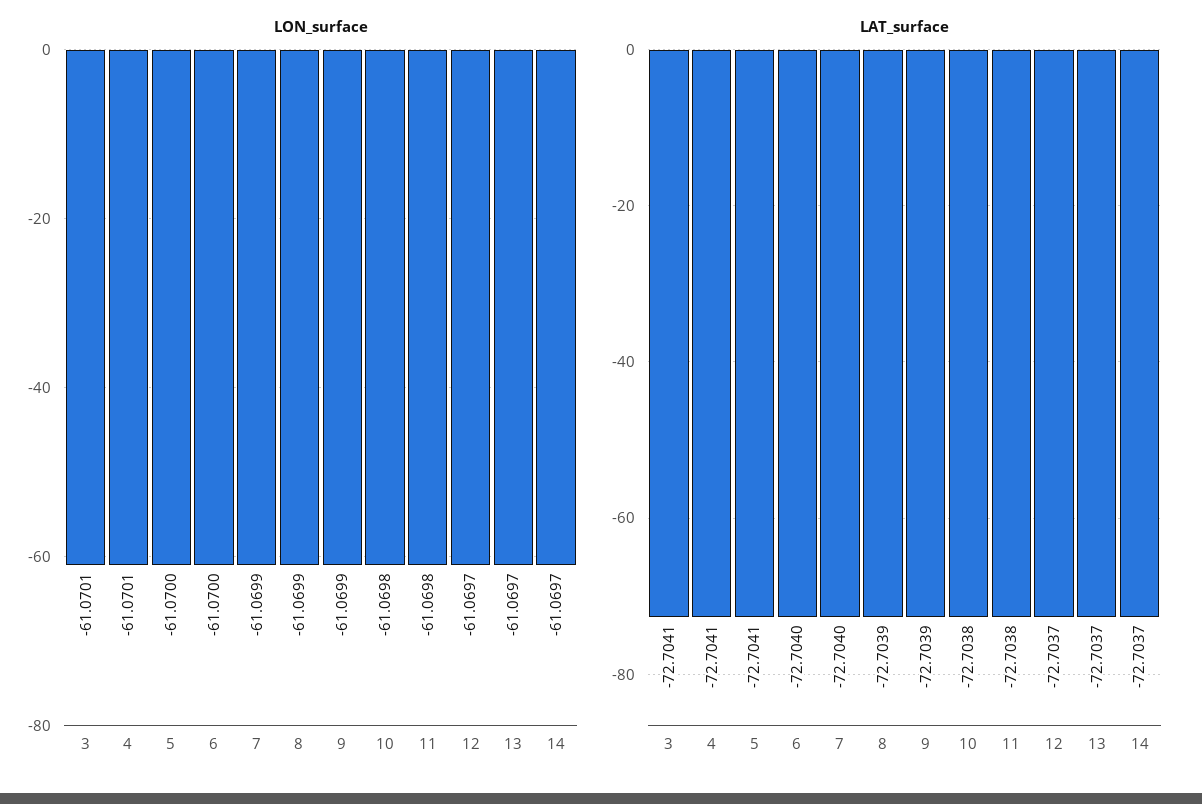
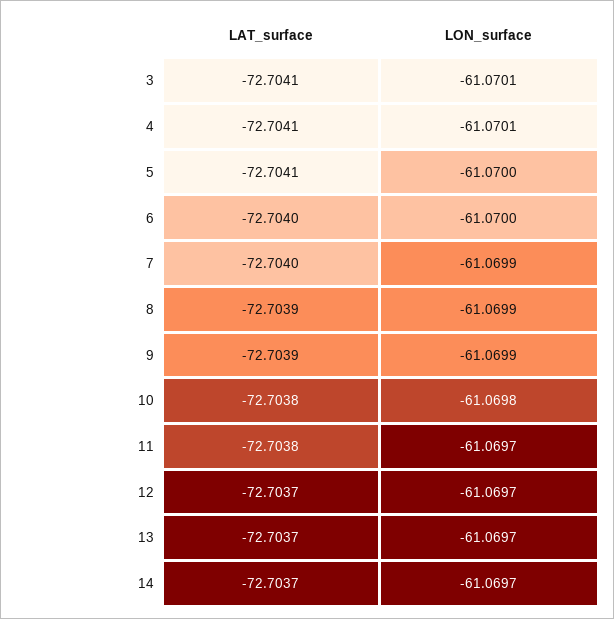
  {
    "LON_surface": {
      "3": -61.0701,
      "4": -61.0701,
      "5": -61.07,
      "6": -61.07,
      "7": -61.0699,
      "8": -61.0699,
      "9": -61.0699,
      "10": -61.0698,
-     "11": -61.0698,
+     "11": -61.0697,
      "12": -61.0697,
      "13": -61.0697,
      "14": -61.0697
    },
    "LAT_surface": {
      "3": -72.7041,
      "4": -72.7041,
      "5": -72.7041,
      "6": -72.704,
      "7": -72.704,
      "8": -72.7039,
      "9": -72.7039,
      "10": -72.7038,
      "11": -72.7038,
      "12": -72.7037,
      "13": -72.7037,
      "14": -72.7037
    }
  }

